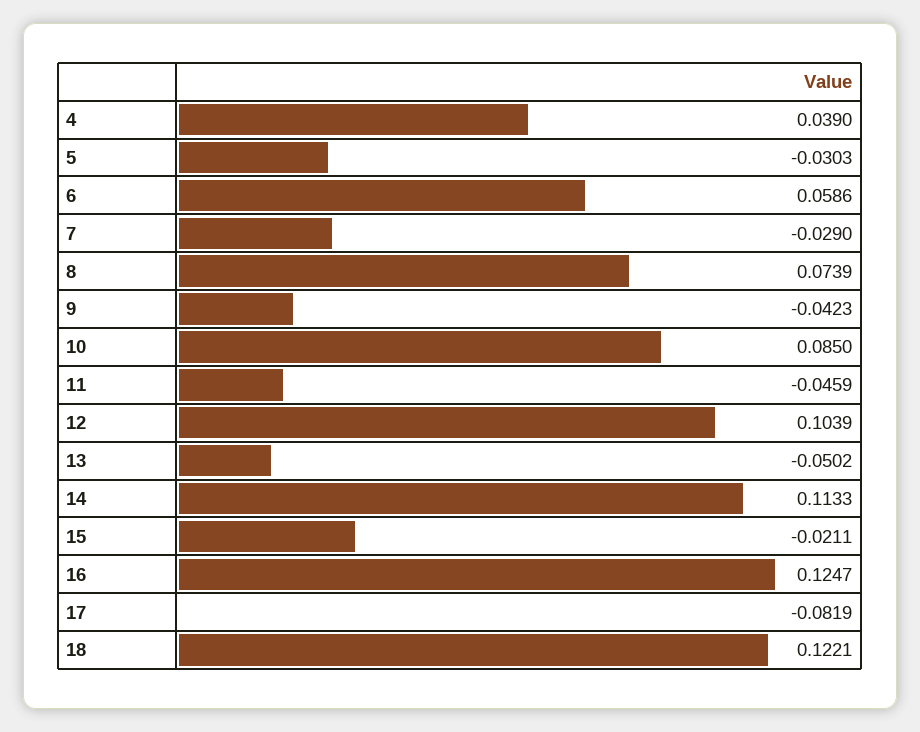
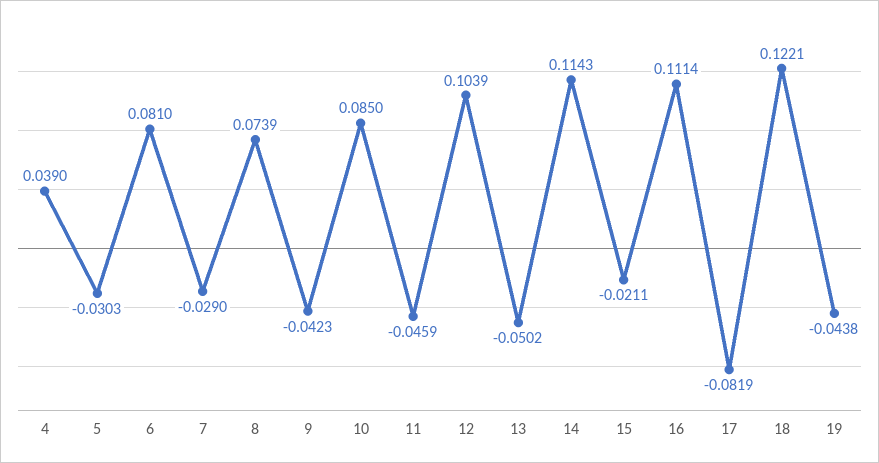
  {
    "4": 0.039,
    "5": -0.0303,
-   "6": 0.0586,
+   "6": 0.081,
    "7": -0.029,
    "8": 0.0739,
    "9": -0.0423,
    "10": 0.085,
    "11": -0.0459,
    "12": 0.1039,
    "13": -0.0502,
-   "14": 0.1133,
+   "14": 0.1143,
    "15": -0.0211,
-   "16": 0.1247,
+   "16": 0.1114,
    "17": -0.0819,
-   "18": 0.1221
+   "18": 0.1221,
+   "19": -0.0438
  }

